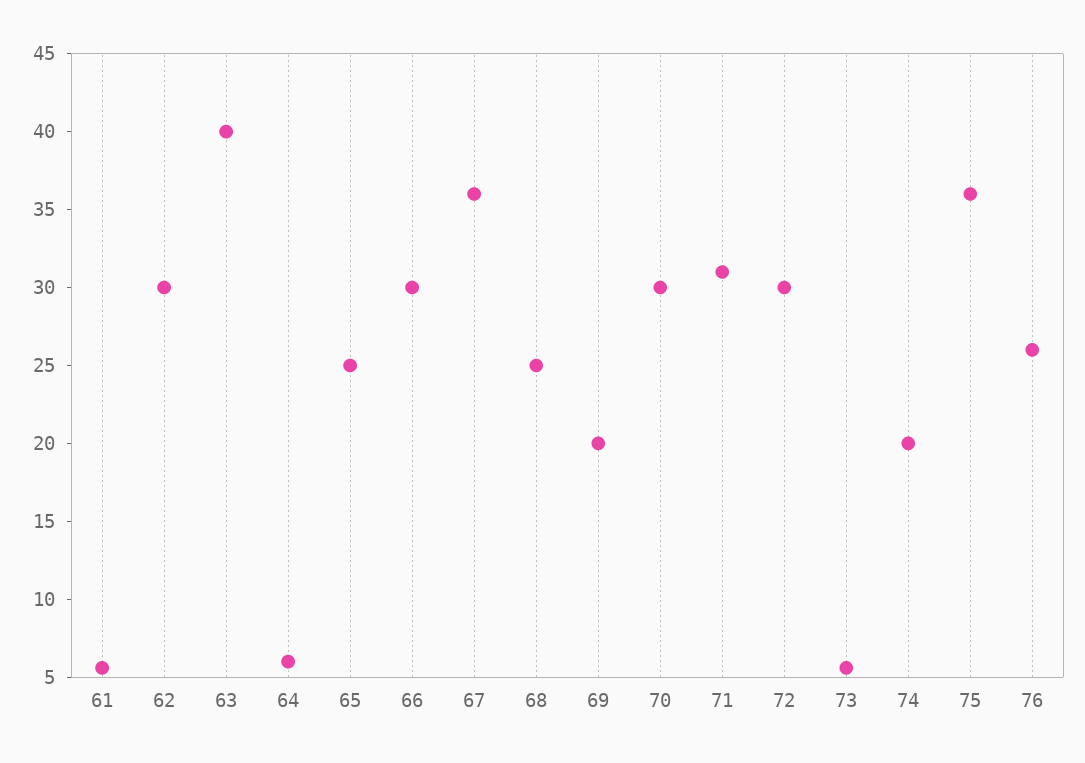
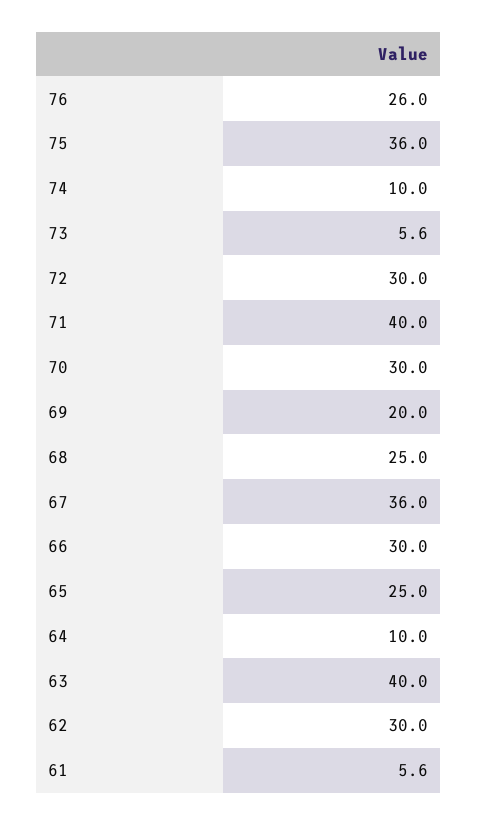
  {
    "61": 5.6,
    "62": 30,
    "63": 40,
-   "64": 6,
+   "64": 10,
    "65": 25,
    "66": 30,
    "67": 36,
    "68": 25,
    "69": 20,
    "70": 30,
-   "71": 31,
+   "71": 40,
    "72": 30,
    "73": 5.6,
-   "74": 20,
+   "74": 10,
    "75": 36,
    "76": 26
  }

